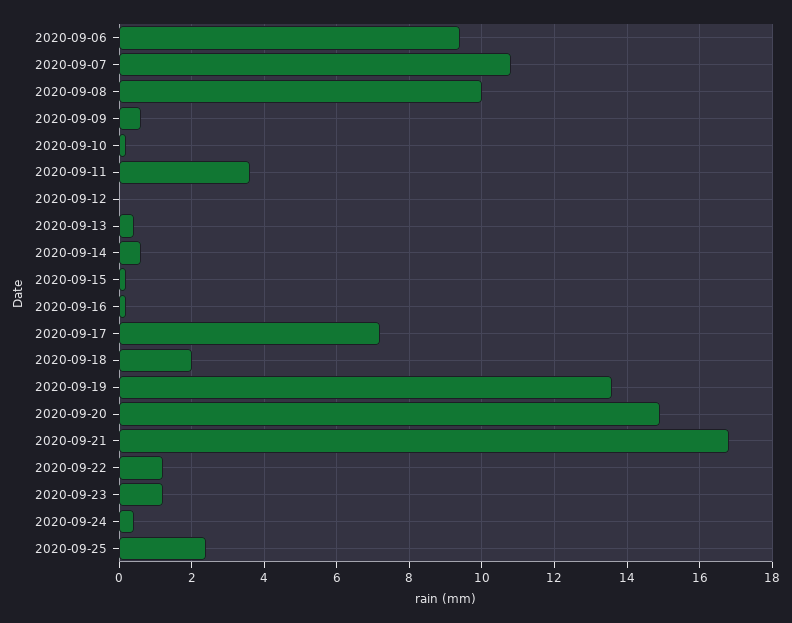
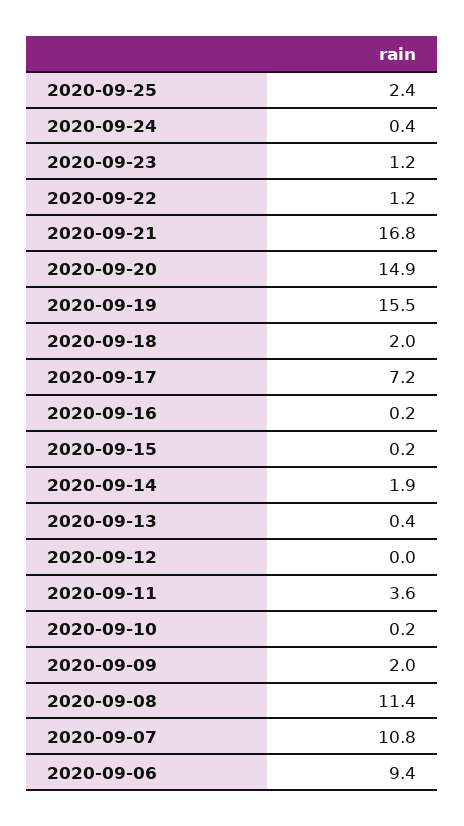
  {
    "2020-09-06": 9.4,
    "2020-09-07": 10.8,
-   "2020-09-08": 10,
+   "2020-09-08": 11.4,
-   "2020-09-09": 0.5,
+   "2020-09-09": 2,
    "2020-09-10": 0.2,
    "2020-09-11": 3.6,
    "2020-09-12": 0,
    "2020-09-13": 0.4,
-   "2020-09-14": 0.5,
+   "2020-09-14": 1.9,
    "2020-09-15": 0.2,
    "2020-09-16": 0.2,
    "2020-09-17": 7.2,
    "2020-09-18": 2,
-   "2020-09-19": 13.5,
+   "2020-09-19": 15.5,
    "2020-09-20": 14.9,
    "2020-09-21": 16.8,
    "2020-09-22": 1.2,
    "2020-09-23": 1.2,
    "2020-09-24": 0.4,
    "2020-09-25": 2.4
  }

